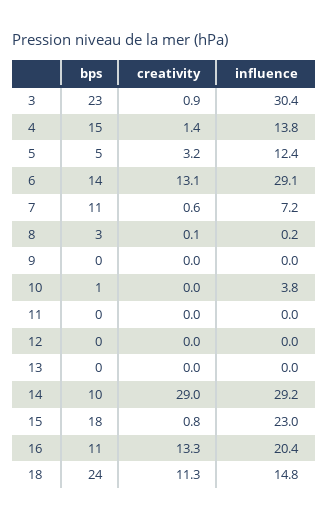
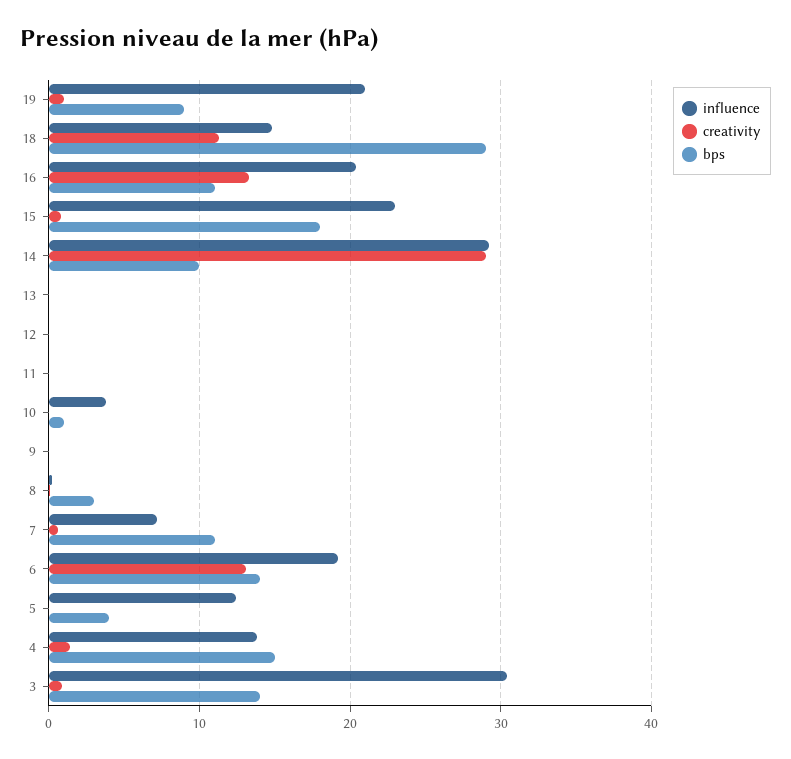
  {
    "bps": {
-     "3": 23,
+     "3": 14,
      "4": 15,
-     "5": 5,
+     "5": 4,
      "6": 14,
      "7": 11,
      "8": 3,
      "9": 0,
      "10": 1,
      "11": 0,
      "12": 0,
      "13": 0,
      "14": 10,
      "15": 18,
      "16": 11,
-     "18": 24
+     "18": 29,
+     "19": 9
    },
    "creativity": {
      "3": 0.9,
      "4": 1.4,
-     "5": 3.2,
+     "5": 0,
      "6": 13.1,
      "7": 0.6,
      "8": 0.1,
      "9": 0,
      "10": 0,
      "11": 0,
      "12": 0,
      "13": 0,
      "14": 29,
      "15": 0.8,
      "16": 13.3,
-     "18": 11.3
+     "18": 11.3,
+     "19": 1
    },
    "influence": {
      "3": 30.4,
      "4": 13.8,
      "5": 12.4,
-     "6": 29.1,
+     "6": 19,
      "7": 7.2,
      "8": 0.2,
      "9": 0,
      "10": 3.8,
      "11": 0,
      "12": 0,
      "13": 0,
      "14": 29.2,
      "15": 23,
      "16": 20.4,
-     "18": 14.8
+     "18": 14.8,
+     "19": 21
    }
  }

